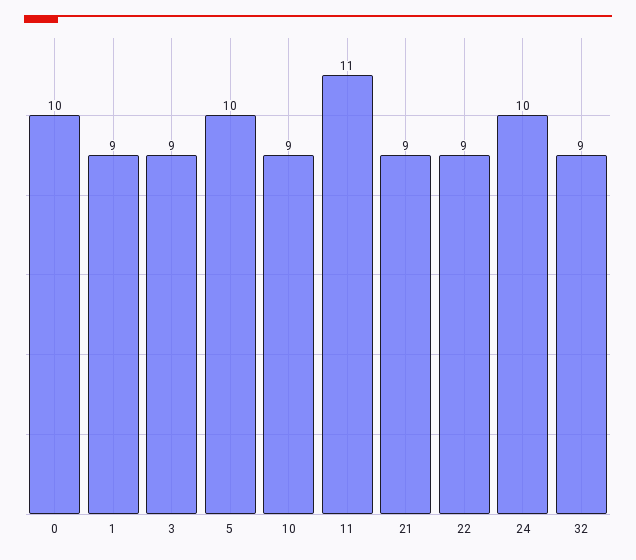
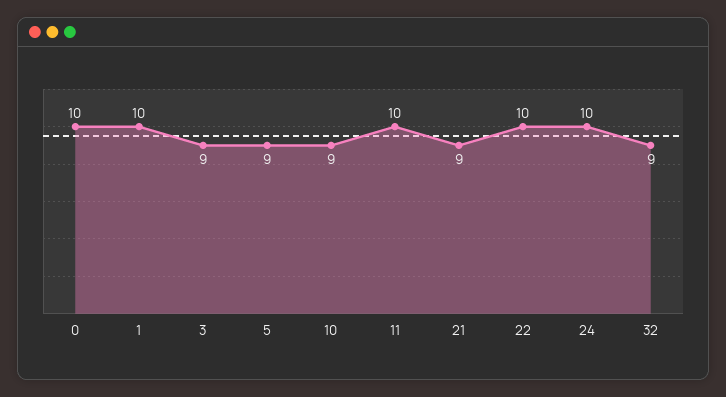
  {
    "0": 10,
-   "1": 9,
+   "1": 10,
    "3": 9,
-   "5": 10,
+   "5": 9,
    "10": 9,
-   "11": 11,
+   "11": 10,
    "21": 9,
-   "22": 9,
+   "22": 10,
    "24": 10,
    "32": 9
  }

